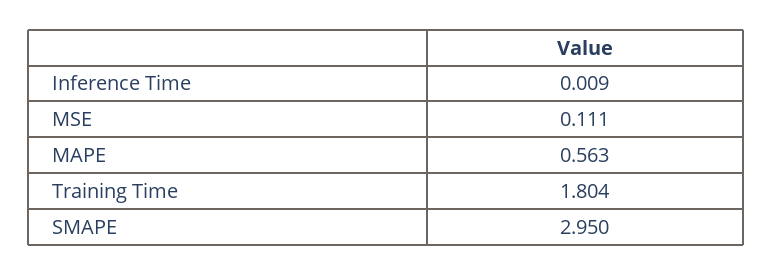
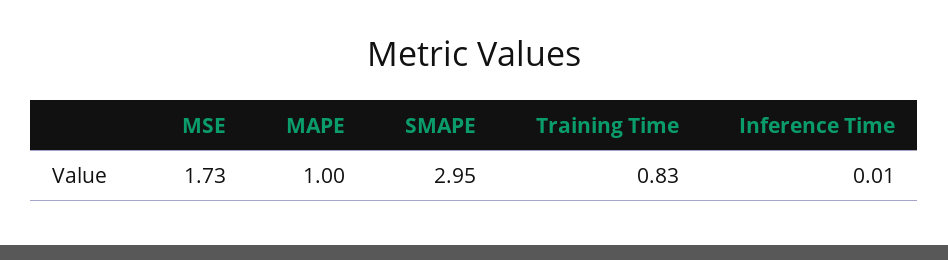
  {
    "Inference Time": 0.009,
-   "MSE": 0.111,
+   "MSE": 1.73,
-   "MAPE": 0.563,
+   "MAPE": 1,
-   "Training Time": 1.804,
+   "Training Time": 0.83,
    "SMAPE": 2.95
  }

